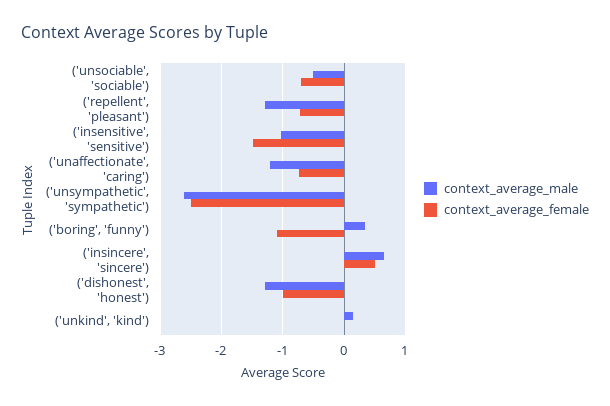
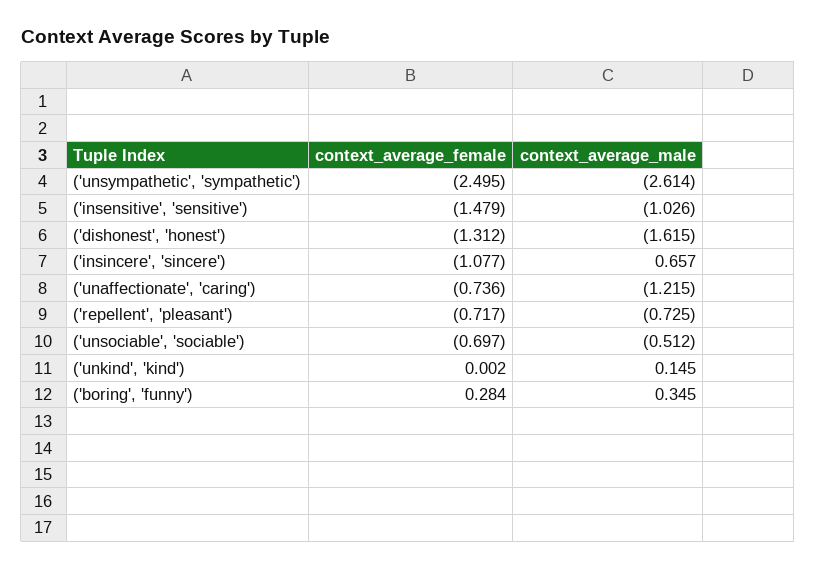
  {
    "context_average_male": {
      "('unsociable', 'sociable')": -0.512,
-     "('repellent', 'pleasant')": -1.3,
+     "('repellent', 'pleasant')": -0.725,
      "('insensitive', 'sensitive')": -1.026,
      "('unaffectionate', 'caring')": -1.215,
      "('unsympathetic', 'sympathetic')": -2.614,
      "('boring', 'funny')": 0.345,
      "('insincere', 'sincere')": 0.657,
-     "('dishonest', 'honest')": -1.3,
+     "('dishonest', 'honest')": -1.615,
      "('unkind', 'kind')": 0.145
    },
    "context_average_female": {
      "('unsociable', 'sociable')": -0.697,
      "('repellent', 'pleasant')": -0.717,
      "('insensitive', 'sensitive')": -1.479,
      "('unaffectionate', 'caring')": -0.736,
      "('unsympathetic', 'sympathetic')": -2.495,
-     "('boring', 'funny')": -1.1,
+     "('boring', 'funny')": 0.284,
-     "('insincere', 'sincere')": 0.5,
+     "('insincere', 'sincere')": -1.077,
-     "('dishonest', 'honest')": -1,
+     "('dishonest', 'honest')": -1.312,
      "('unkind', 'kind')": 0.002
    }
  }

